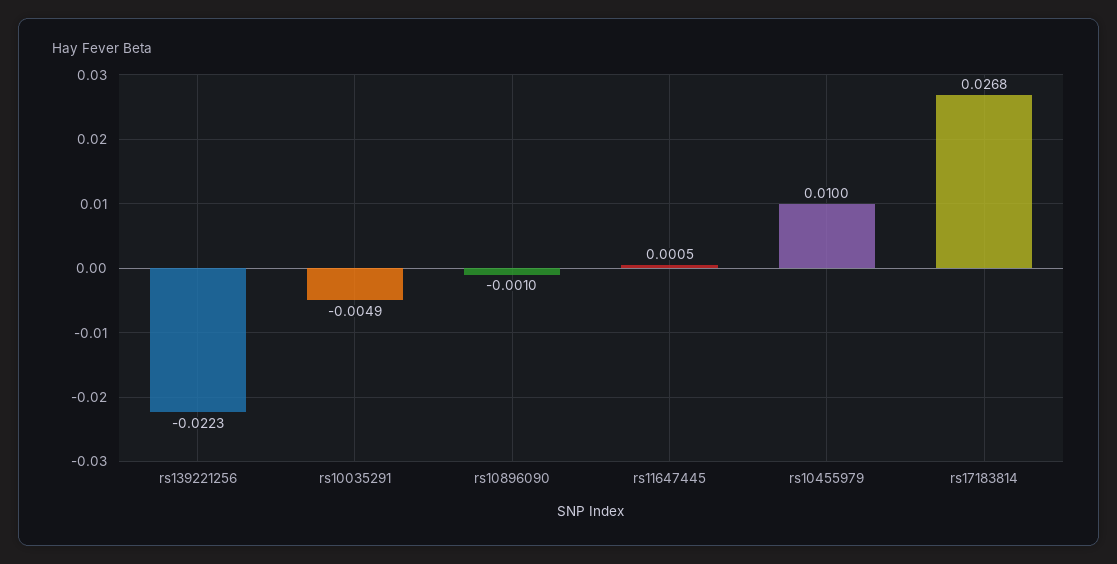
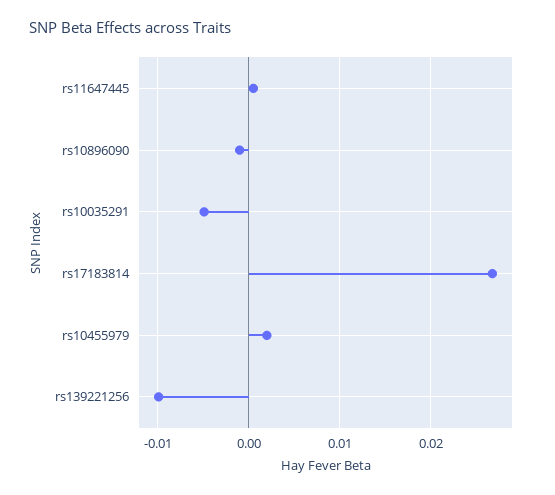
  {
-   "rs139221256": -0.0223,
+   "rs139221256": -0.01,
    "rs10035291": -0.0049,
    "rs10896090": -0.001,
    "rs11647445": 0.0005,
-   "rs10455979": 0.01,
+   "rs10455979": 0.002,
    "rs17183814": 0.0268
  }

